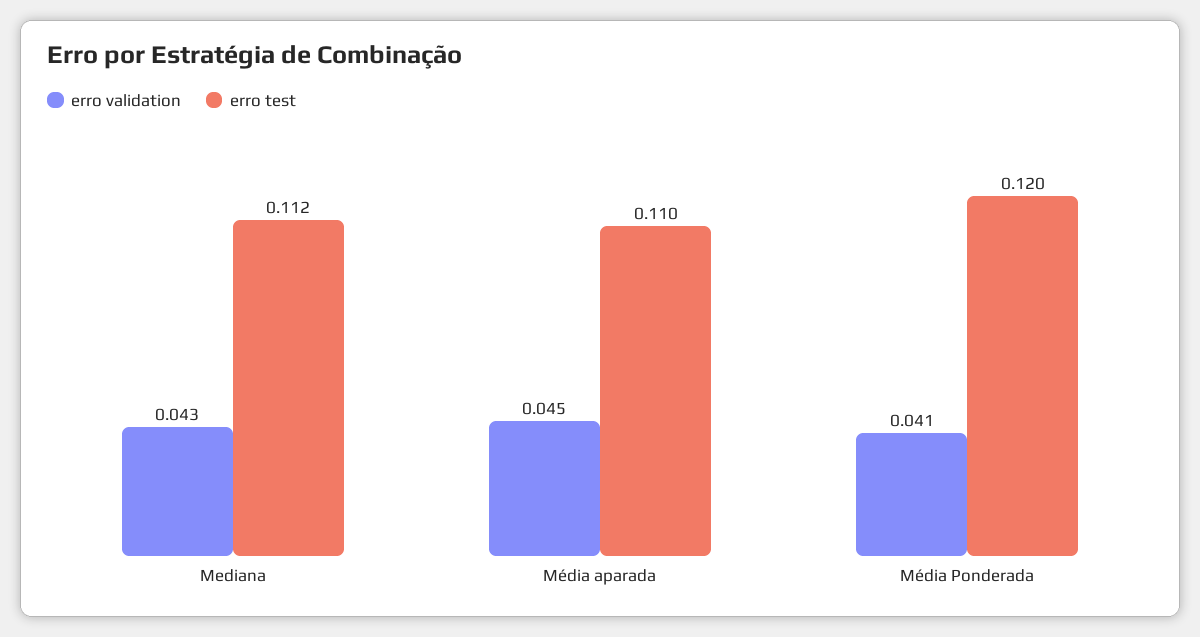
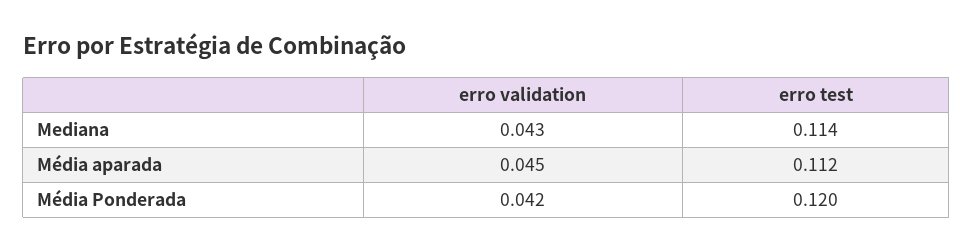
  {
    "erro validation": {
      "Mediana": 0.043,
      "Média aparada": 0.045,
-     "Média Ponderada": 0.041
+     "Média Ponderada": 0.042
    },
    "erro test": {
-     "Mediana": 0.112,
+     "Mediana": 0.114,
-     "Média aparada": 0.11,
+     "Média aparada": 0.112,
      "Média Ponderada": 0.12
    }
  }

